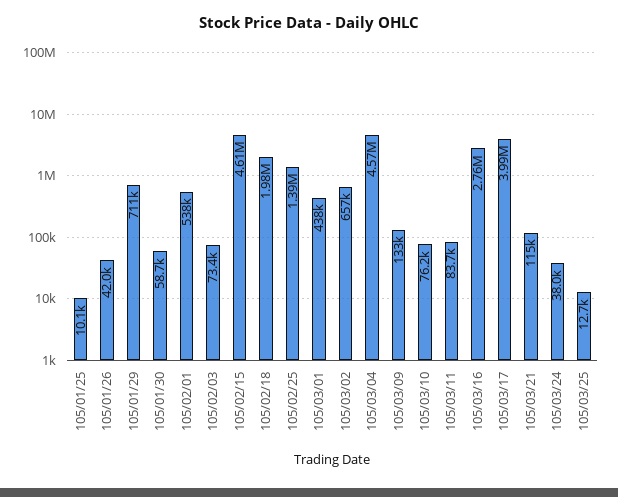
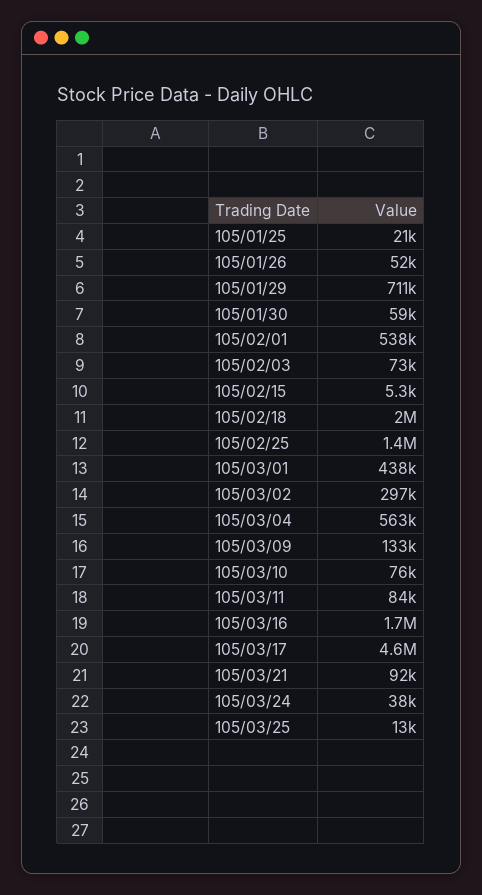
  {
-   "105/01/25": 10100,
+   "105/01/25": 21000,
-   "105/01/26": 42000,
+   "105/01/26": 52000,
    "105/01/29": 711000,
    "105/01/30": 58700,
    "105/02/01": 538000,
    "105/02/03": 73400,
-   "105/02/15": 4610000,
+   "105/02/15": 5300,
    "105/02/18": 1980000,
    "105/02/25": 1390000,
    "105/03/01": 438000,
-   "105/03/02": 657000,
+   "105/03/02": 297000,
-   "105/03/04": 4570000,
+   "105/03/04": 563000,
    "105/03/09": 133000,
    "105/03/10": 76200,
    "105/03/11": 83700,
-   "105/03/16": 2760000,
+   "105/03/16": 1700000,
-   "105/03/17": 3990000,
+   "105/03/17": 4600000,
-   "105/03/21": 115000,
+   "105/03/21": 92000,
    "105/03/24": 38000,
    "105/03/25": 12700
  }

